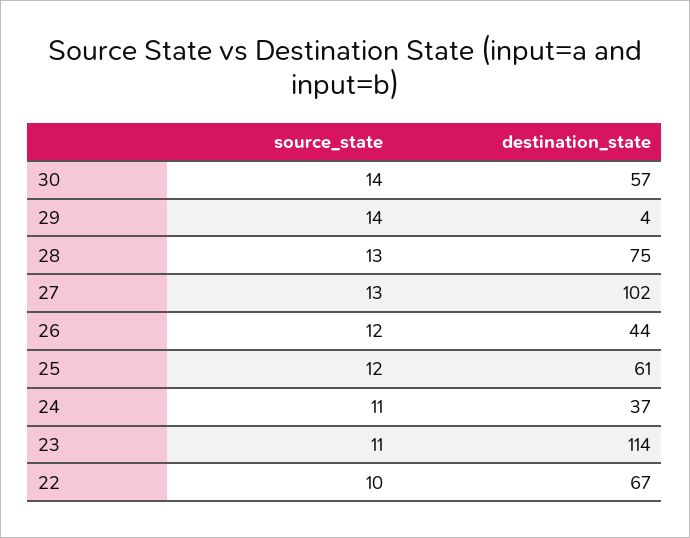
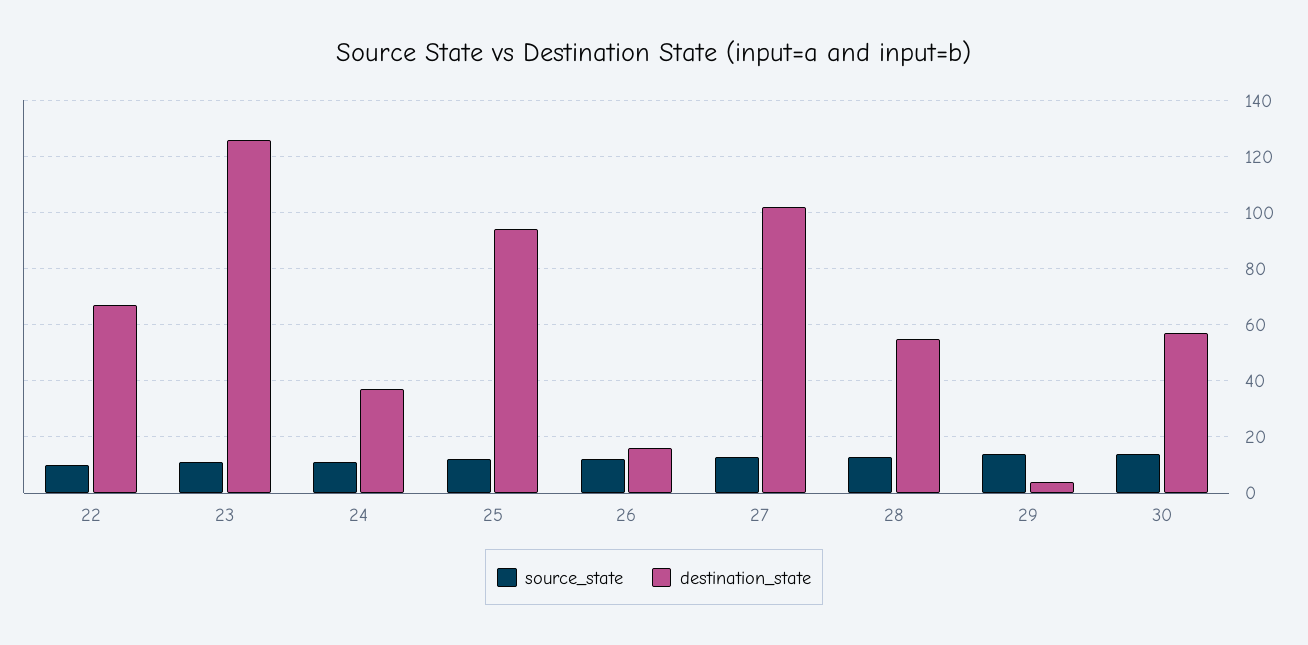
  {
    "source_state": {
      "30": 14,
      "29": 14,
      "28": 13,
      "27": 13,
      "26": 12,
      "25": 12,
      "24": 11,
      "23": 11,
      "22": 10
    },
    "destination_state": {
      "30": 57,
      "29": 4,
-     "28": 75,
+     "28": 55,
      "27": 102,
-     "26": 44,
+     "26": 15,
-     "25": 61,
+     "25": 95,
      "24": 37,
-     "23": 114,
+     "23": 125,
      "22": 67
    }
  }

